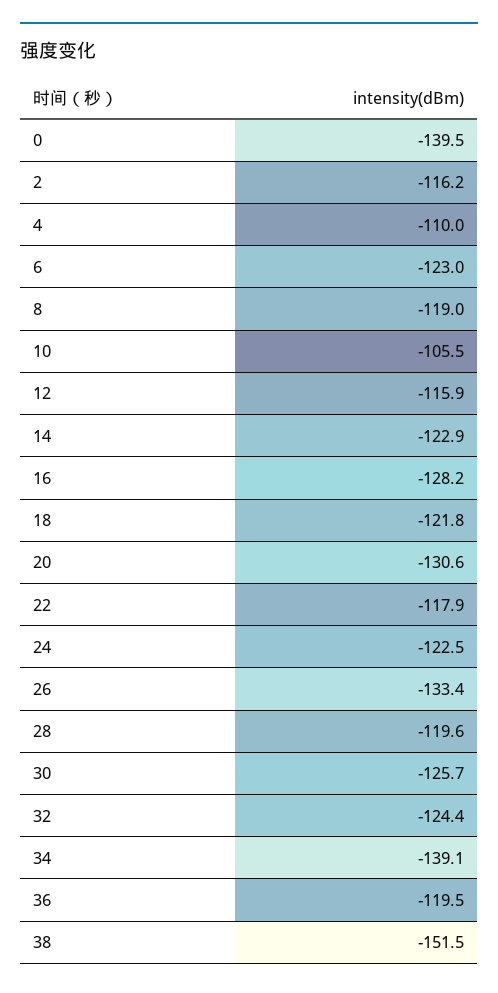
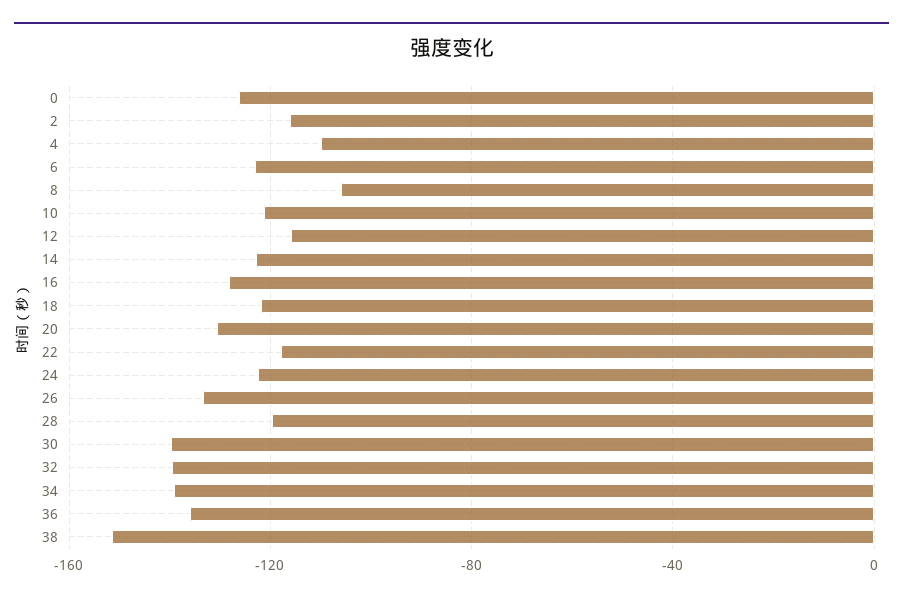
  {
-   "0": -139.5,
+   "0": -125,
    "2": -116.2,
    "4": -110,
    "6": -123,
-   "8": -119,
+   "8": -105,
-   "10": -105.5,
+   "10": -120,
    "12": -115.9,
    "14": -122.9,
    "16": -128.2,
    "18": -121.8,
    "20": -130.6,
    "22": -117.9,
    "24": -122.5,
    "26": -133.4,
    "28": -119.6,
-   "30": -125.7,
+   "30": -140,
-   "32": -124.4,
+   "32": -140,
    "34": -139.1,
-   "36": -119.5,
+   "36": -135,
    "38": -151.5
  }

